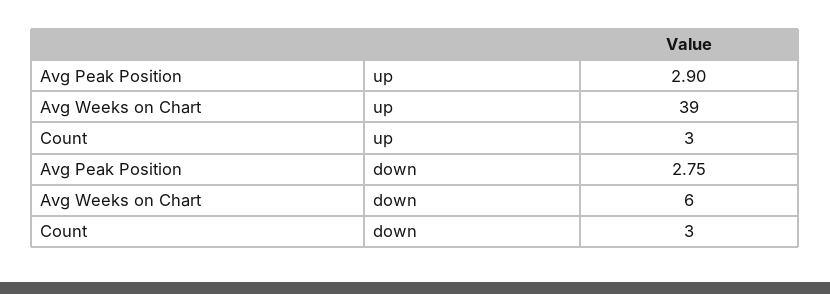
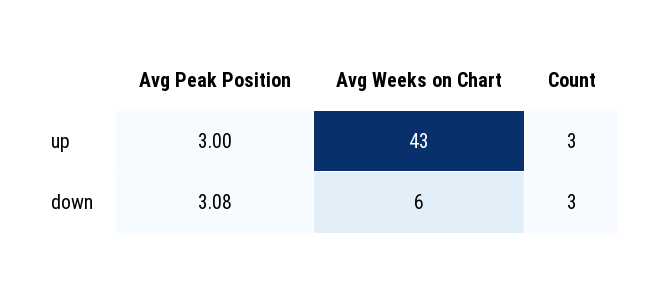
  {
    "Avg Peak Position": {
-     "up": 2.9,
+     "up": 3,
-     "down": 2.75
+     "down": 3.08
    },
    "Avg Weeks on Chart": {
-     "up": 39,
+     "up": 43,
      "down": 6
    },
    "Count": {
      "up": 3,
      "down": 3
    }
  }

